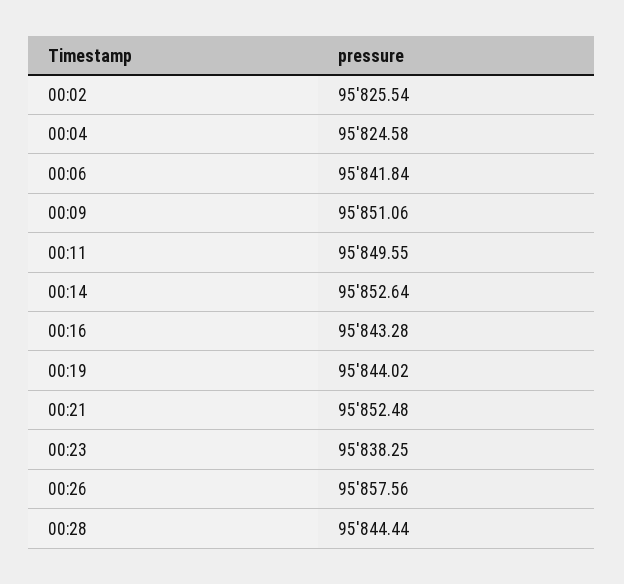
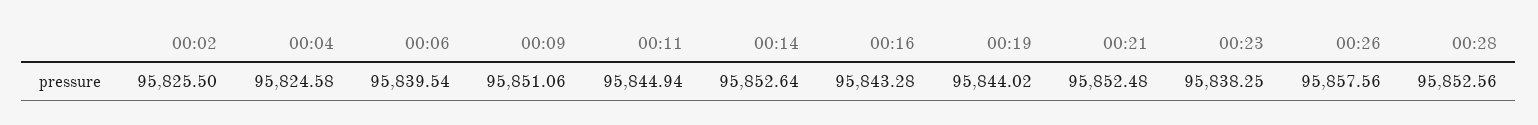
  {
-   "00:02": 95825.54,
+   "00:02": 95825.5,
    "00:04": 95824.58,
-   "00:06": 95841.84,
+   "00:06": 95839.54,
    "00:09": 95851.06,
-   "00:11": 95849.55,
+   "00:11": 95844.94,
    "00:14": 95852.64,
    "00:16": 95843.28,
    "00:19": 95844.02,
    "00:21": 95852.48,
    "00:23": 95838.25,
    "00:26": 95857.56,
-   "00:28": 95844.44
+   "00:28": 95852.56
  }

